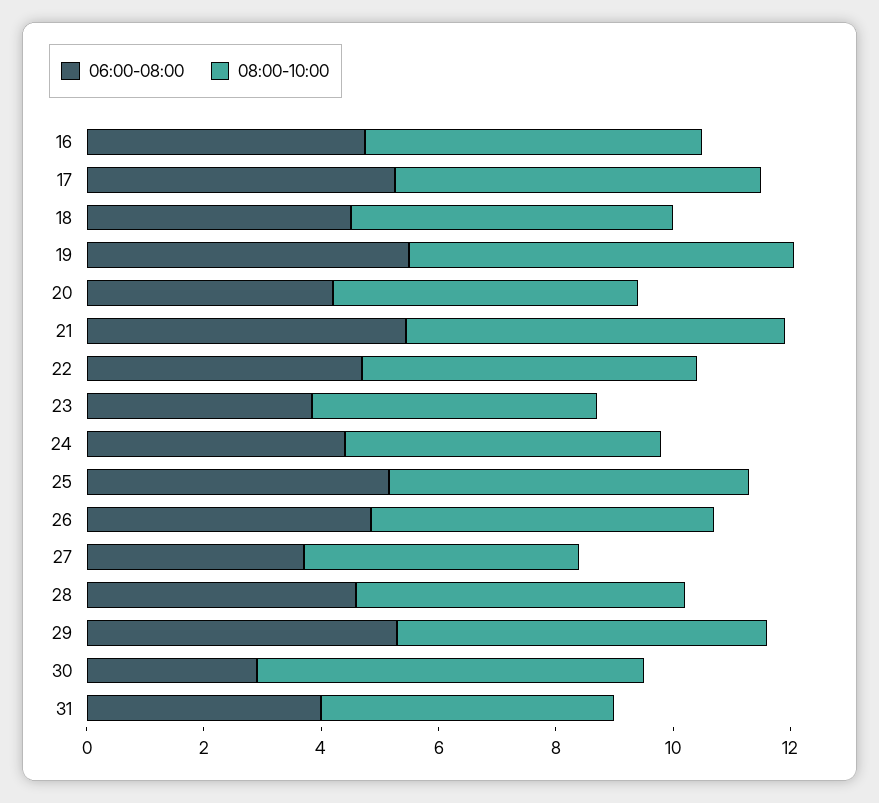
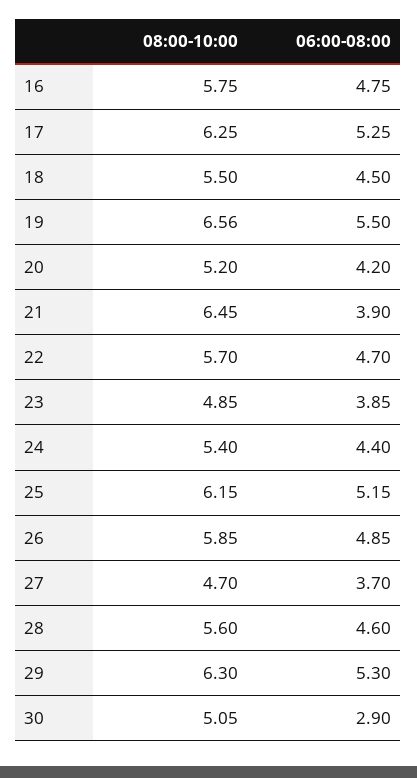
  {
    "06:00-08:00": {
      "16": 4.75,
      "17": 5.25,
      "18": 4.5,
      "19": 5.5,
      "20": 4.2,
-     "21": 5.5,
+     "21": 3.9,
      "22": 4.7,
      "23": 3.85,
      "24": 4.4,
      "25": 5.15,
      "26": 4.85,
      "27": 3.7,
      "28": 4.6,
      "29": 5.3,
-     "30": 2.9,
+     "30": 2.9
-     "31": 4
    },
    "08:00-10:00": {
      "16": 5.75,
      "17": 6.25,
      "18": 5.5,
      "19": 6.56,
      "20": 5.2,
      "21": 6.45,
      "22": 5.7,
      "23": 4.85,
      "24": 5.4,
      "25": 6.15,
      "26": 5.85,
      "27": 4.7,
      "28": 5.6,
      "29": 6.3,
-     "30": 6.5,
+     "30": 5.05
-     "31": 5
    }
  }

